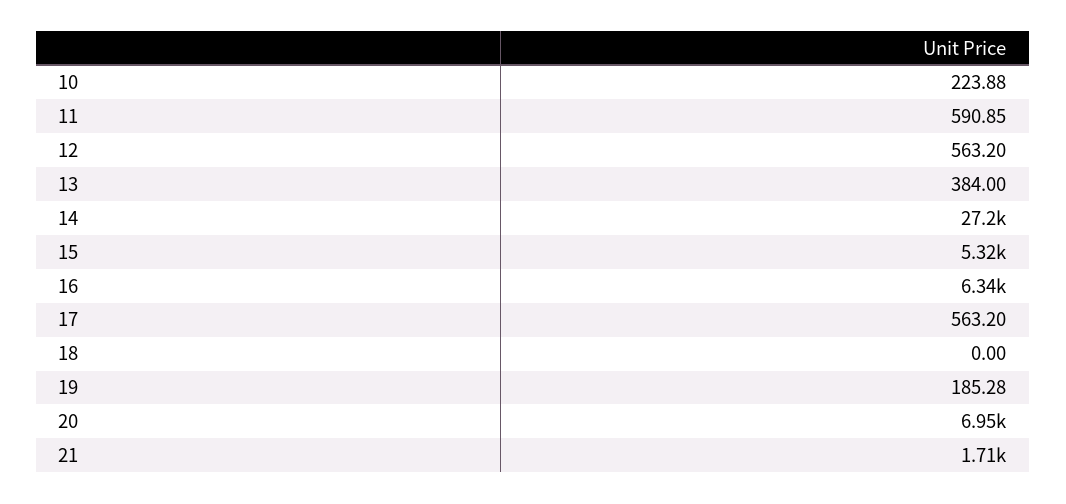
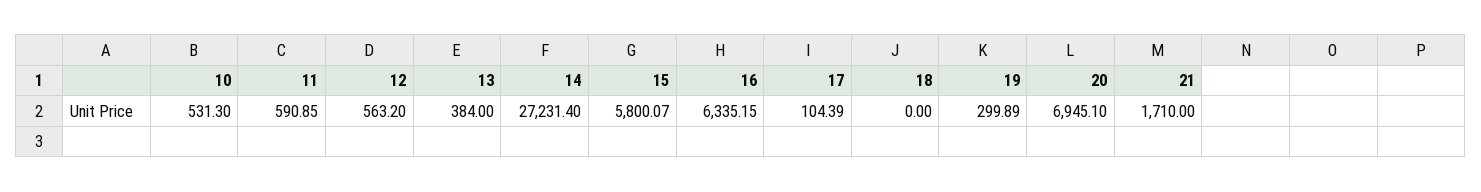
  {
-   "10": 223.88,
+   "10": 531.3,
    "11": 590.85,
    "12": 563.2,
    "13": 384,
    "14": 27231.4,
-   "15": 5320,
+   "15": 5800.07,
    "16": 6335.15,
-   "17": 563.2,
+   "17": 104.39,
    "18": 0,
-   "19": 185.28,
+   "19": 299.89,
    "20": 6945.1,
    "21": 1710
  }

